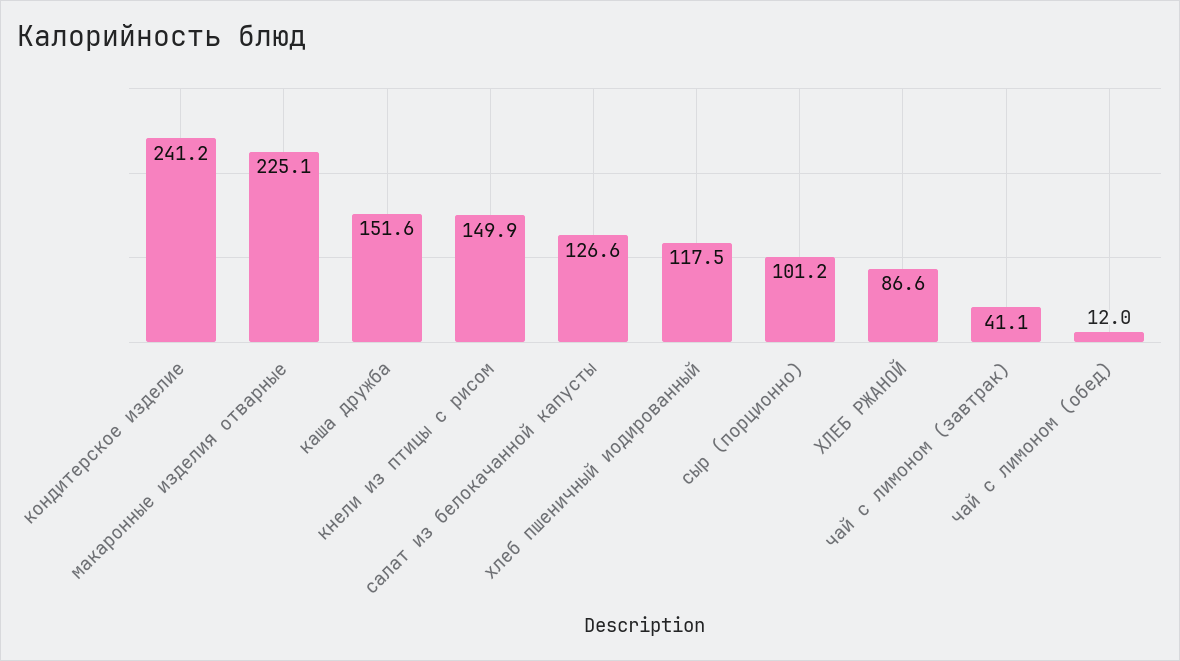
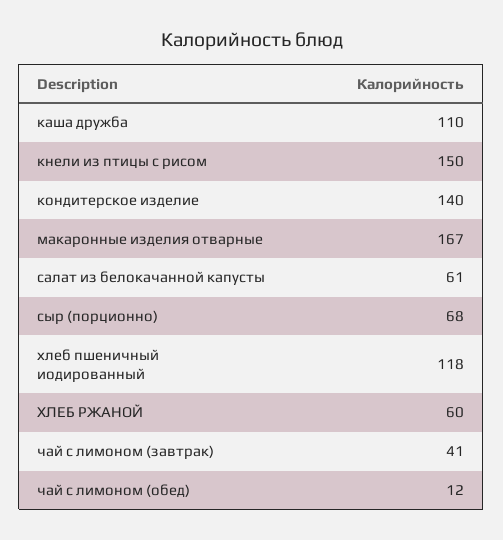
  {
-   "кондитерское изделие": 241.2,
+   "кондитерское изделие": 140,
-   "макаронные изделия отварные": 225.1,
+   "макаронные изделия отварные": 167,
-   "каша дружба": 151.6,
+   "каша дружба": 110,
    "кнели из птицы с рисом": 149.9,
-   "салат из белокачанной капусты": 126.6,
+   "салат из белокачанной капусты": 61,
    "хлеб пшеничный иодированный": 117.5,
-   "сыр (порционно)": 101.2,
+   "сыр (порционно)": 68,
-   "ХЛЕБ РЖАНОЙ": 86.6,
+   "ХЛЕБ РЖАНОЙ": 60,
    "чай с лимоном (завтрак)": 41.1,
    "чай с лимоном (обед)": 12
  }

